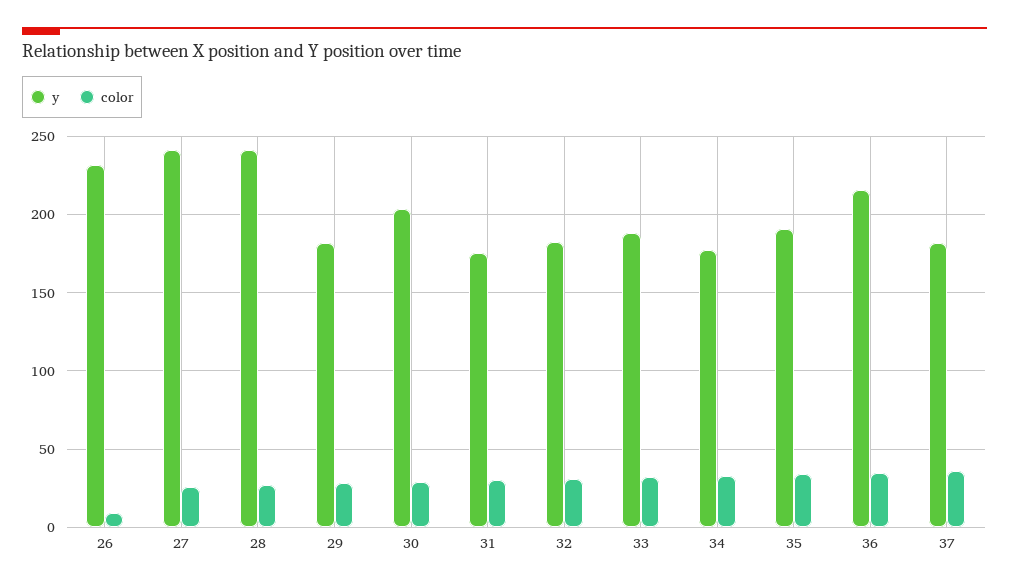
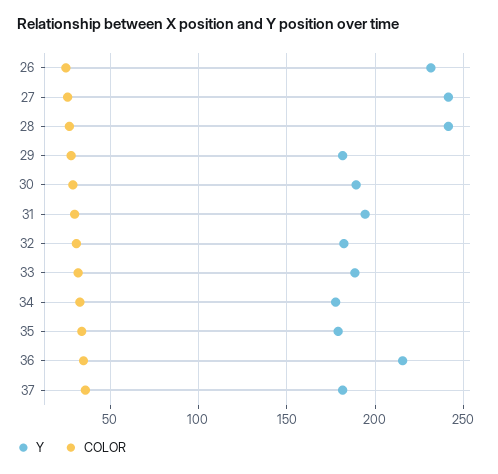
  {
    "y": {
      "26": 230,
      "27": 240,
      "28": 240,
      "29": 180,
-     "30": 205,
+     "30": 190,
-     "31": 175,
+     "31": 195,
      "32": 180,
      "33": 190,
      "34": 180,
-     "35": 190,
+     "35": 180,
      "36": 215,
      "37": 180
    },
    "color": {
-     "26": 10,
+     "26": 25,
      "27": 25,
      "28": 25,
      "29": 30,
      "30": 30,
      "31": 30,
      "32": 30,
      "33": 30,
      "34": 35,
      "35": 35,
      "36": 35,
      "37": 35
    }
  }

